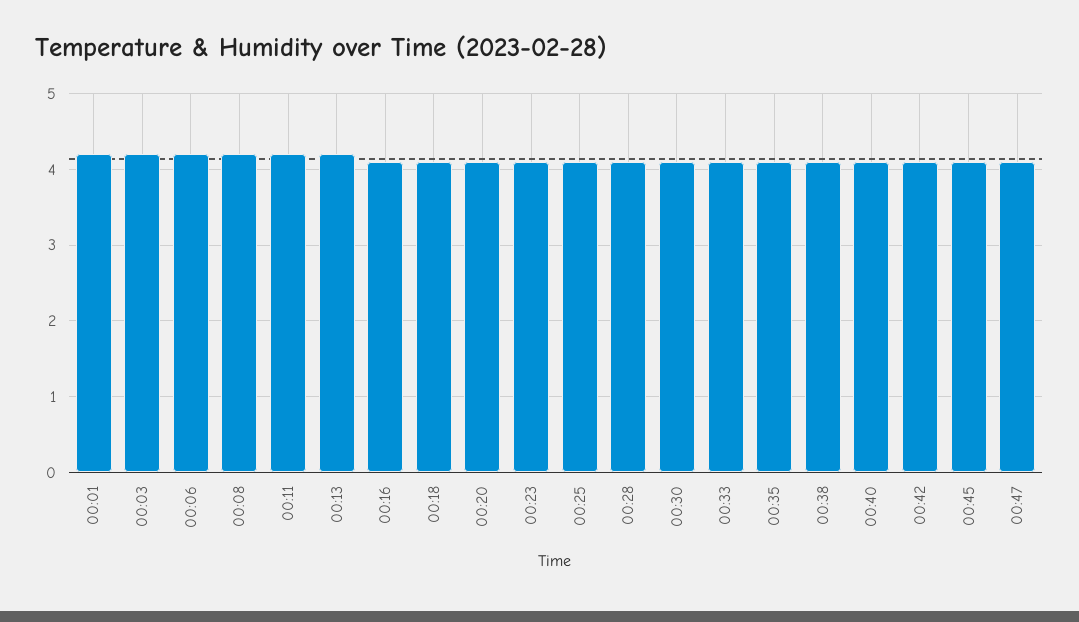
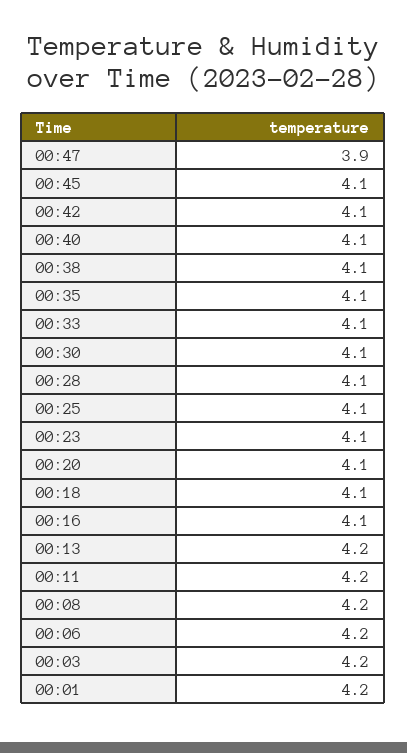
  {
    "00:01": 4.2,
    "00:03": 4.2,
    "00:06": 4.2,
    "00:08": 4.2,
    "00:11": 4.2,
    "00:13": 4.2,
    "00:16": 4.1,
    "00:18": 4.1,
    "00:20": 4.1,
    "00:23": 4.1,
    "00:25": 4.1,
    "00:28": 4.1,
    "00:30": 4.1,
    "00:33": 4.1,
    "00:35": 4.1,
    "00:38": 4.1,
    "00:40": 4.1,
    "00:42": 4.1,
    "00:45": 4.1,
-   "00:47": 4.1
+   "00:47": 3.9
  }

